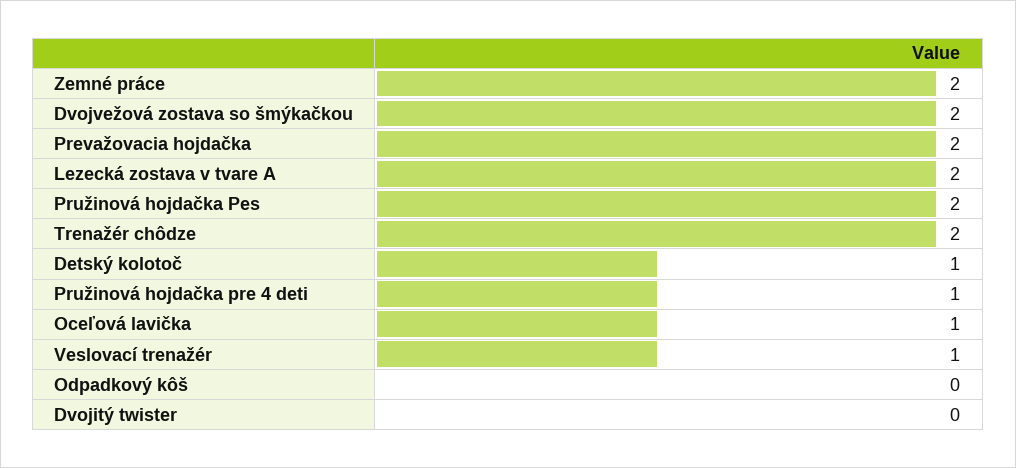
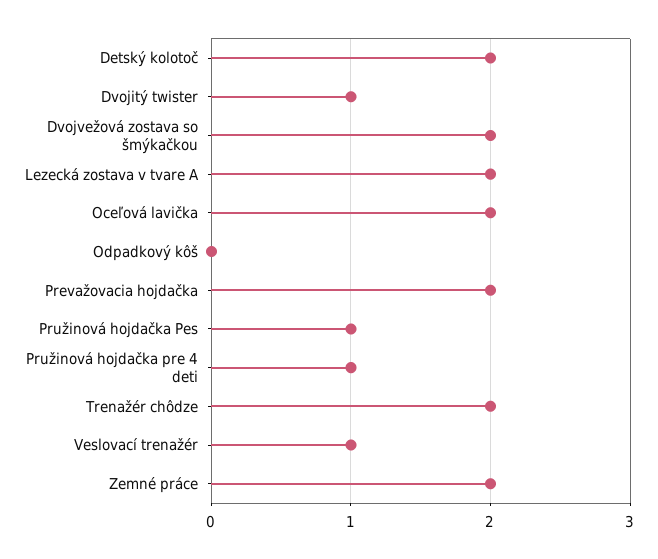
  {
    "Zemné práce": 2,
    "Dvojvežová zostava so šmýkačkou": 2,
    "Prevažovacia hojdačka": 2,
    "Lezecká zostava v tvare A": 2,
-   "Pružinová hojdačka Pes": 2,
+   "Pružinová hojdačka Pes": 1,
    "Trenažér chôdze": 2,
-   "Detský kolotoč": 1,
+   "Detský kolotoč": 2,
    "Pružinová hojdačka pre 4 deti": 1,
-   "Oceľová lavička": 1,
+   "Oceľová lavička": 2,
    "Veslovací trenažér": 1,
    "Odpadkový kôš": 0,
-   "Dvojitý twister": 0
+   "Dvojitý twister": 1
  }

